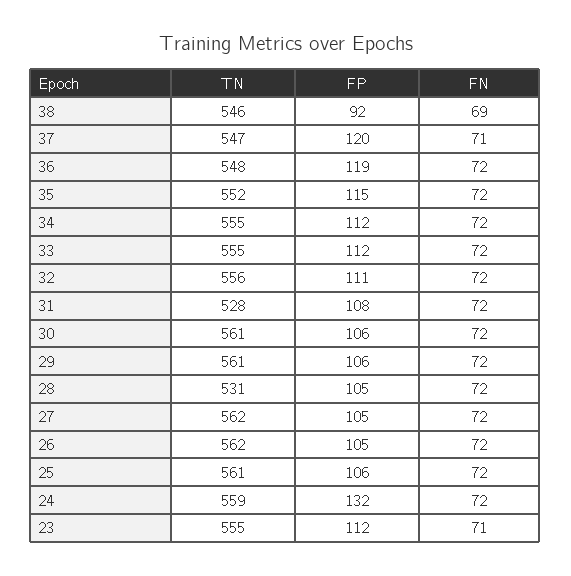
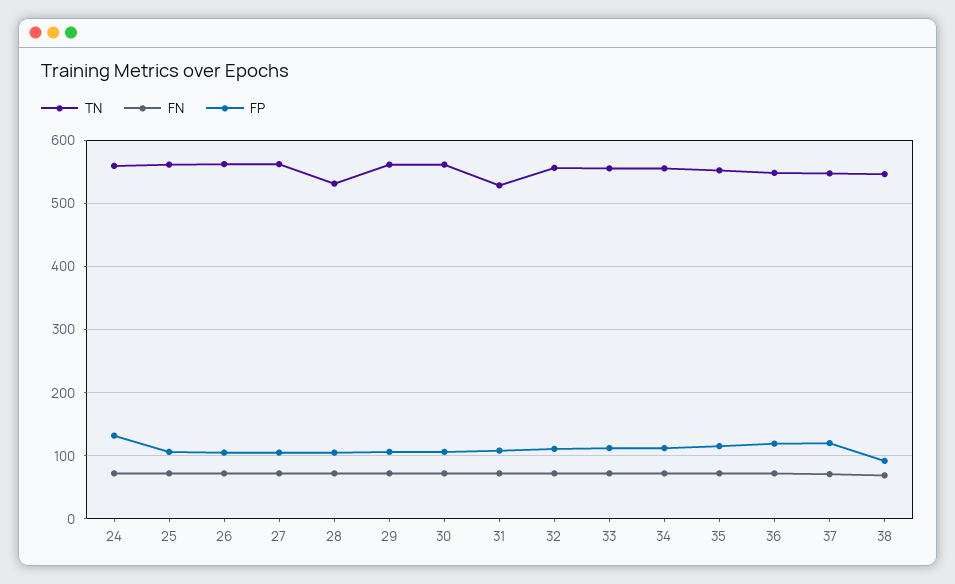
  {
    "TN": {
      "38": 546,
      "37": 547,
      "36": 548,
      "35": 552,
      "34": 555,
      "33": 555,
      "32": 556,
      "31": 528,
      "30": 561,
      "29": 561,
      "28": 531,
      "27": 562,
      "26": 562,
      "25": 561,
-     "24": 559,
+     "24": 559
-     "23": 555
    },
    "FP": {
      "38": 92,
      "37": 120,
      "36": 119,
      "35": 115,
      "34": 112,
      "33": 112,
      "32": 111,
      "31": 108,
      "30": 106,
      "29": 106,
      "28": 105,
      "27": 105,
      "26": 105,
      "25": 106,
-     "24": 132,
+     "24": 132
-     "23": 112
    },
    "FN": {
      "38": 69,
      "37": 71,
      "36": 72,
      "35": 72,
      "34": 72,
      "33": 72,
      "32": 72,
      "31": 72,
      "30": 72,
      "29": 72,
      "28": 72,
      "27": 72,
      "26": 72,
      "25": 72,
-     "24": 72,
+     "24": 72
-     "23": 71
    }
  }

